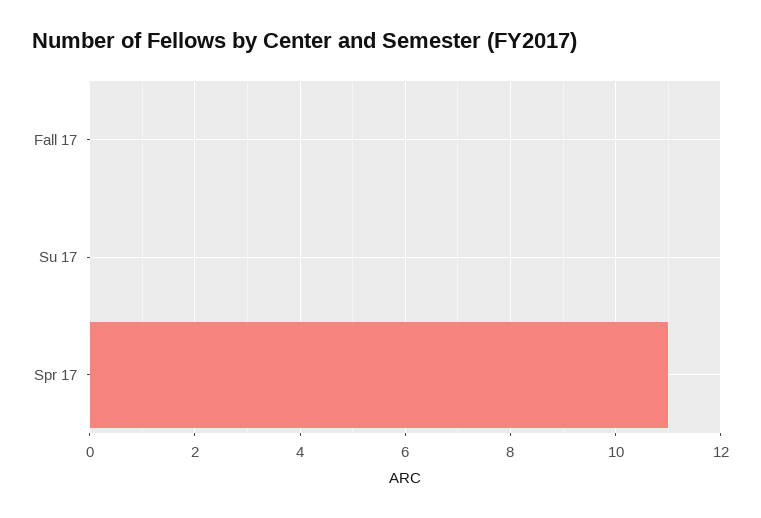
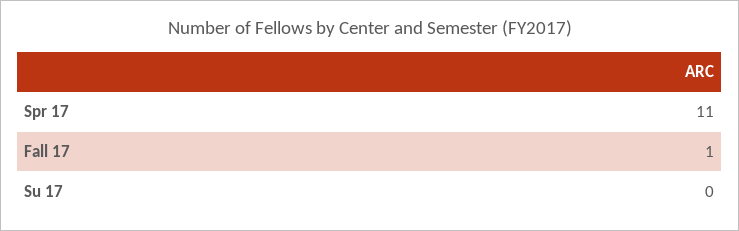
  {
-   "Fall 17": 0,
+   "Fall 17": 1,
    "Su 17": 0,
    "Spr 17": 11
  }

